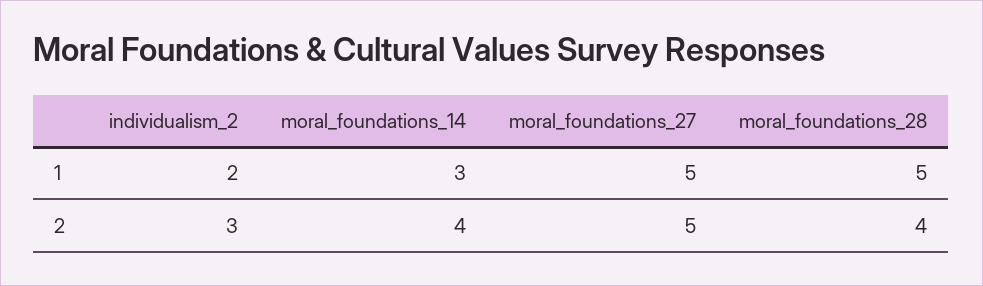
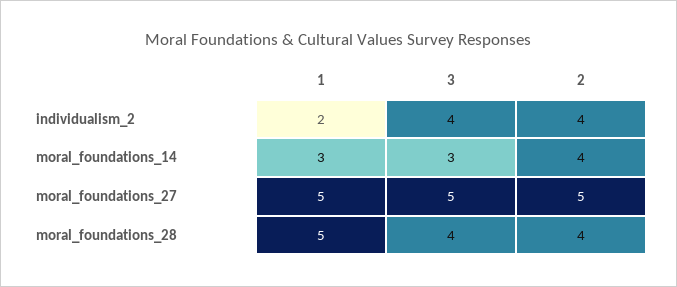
  {
    "individualism_2": {
      "1": 2,
-     "2": 3
+     "2": 4,
+     "3": 4
    },
    "moral_foundations_14": {
      "1": 3,
-     "2": 4
+     "2": 4,
+     "3": 3
    },
    "moral_foundations_27": {
      "1": 5,
-     "2": 5
+     "2": 5,
+     "3": 5
    },
    "moral_foundations_28": {
      "1": 5,
-     "2": 4
+     "2": 4,
+     "3": 4
    }
  }

